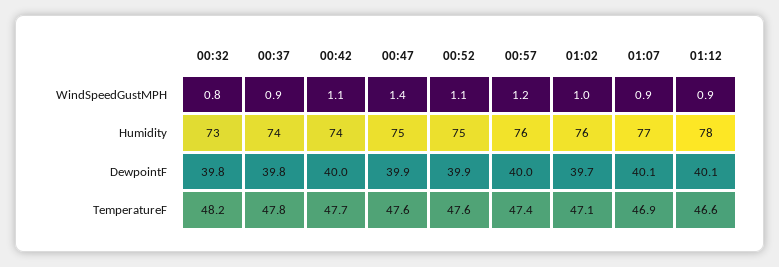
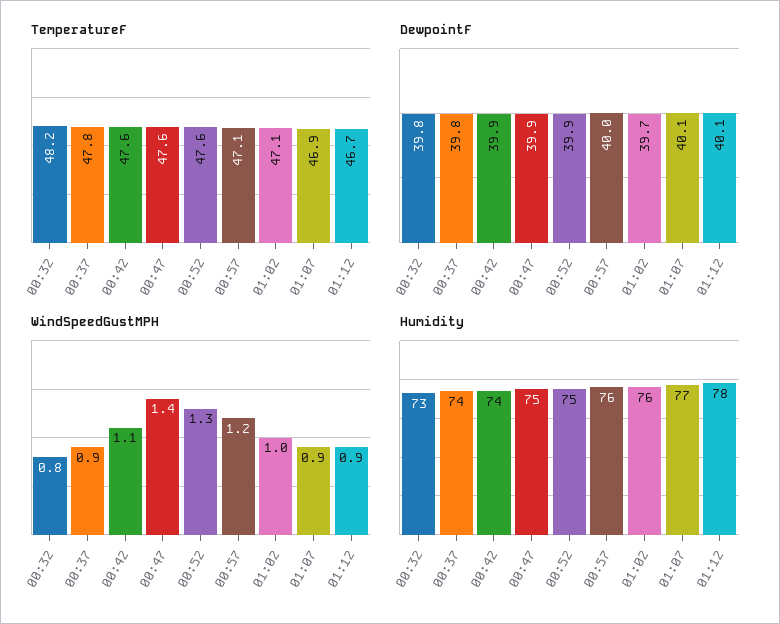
  {
    "WindSpeedGustMPH": {
      "00:32": 0.8,
      "00:37": 0.9,
      "00:42": 1.1,
      "00:47": 1.4,
-     "00:52": 1.1,
+     "00:52": 1.3,
      "00:57": 1.2,
      "01:02": 1,
      "01:07": 0.9,
      "01:12": 0.9
    },
    "Humidity": {
      "00:32": 73,
      "00:37": 74,
      "00:42": 74,
      "00:47": 75,
      "00:52": 75,
      "00:57": 76,
      "01:02": 76,
      "01:07": 77,
      "01:12": 78
    },
    "DewpointF": {
      "00:32": 39.8,
      "00:37": 39.8,
-     "00:42": 40,
+     "00:42": 39.9,
      "00:47": 39.9,
      "00:52": 39.9,
      "00:57": 40,
      "01:02": 39.7,
      "01:07": 40.1,
      "01:12": 40.1
    },
    "TemperatureF": {
      "00:32": 48.2,
      "00:37": 47.8,
-     "00:42": 47.7,
+     "00:42": 47.6,
      "00:47": 47.6,
      "00:52": 47.6,
-     "00:57": 47.4,
+     "00:57": 47.1,
      "01:02": 47.1,
      "01:07": 46.9,
-     "01:12": 46.6
+     "01:12": 46.7
    }
  }

